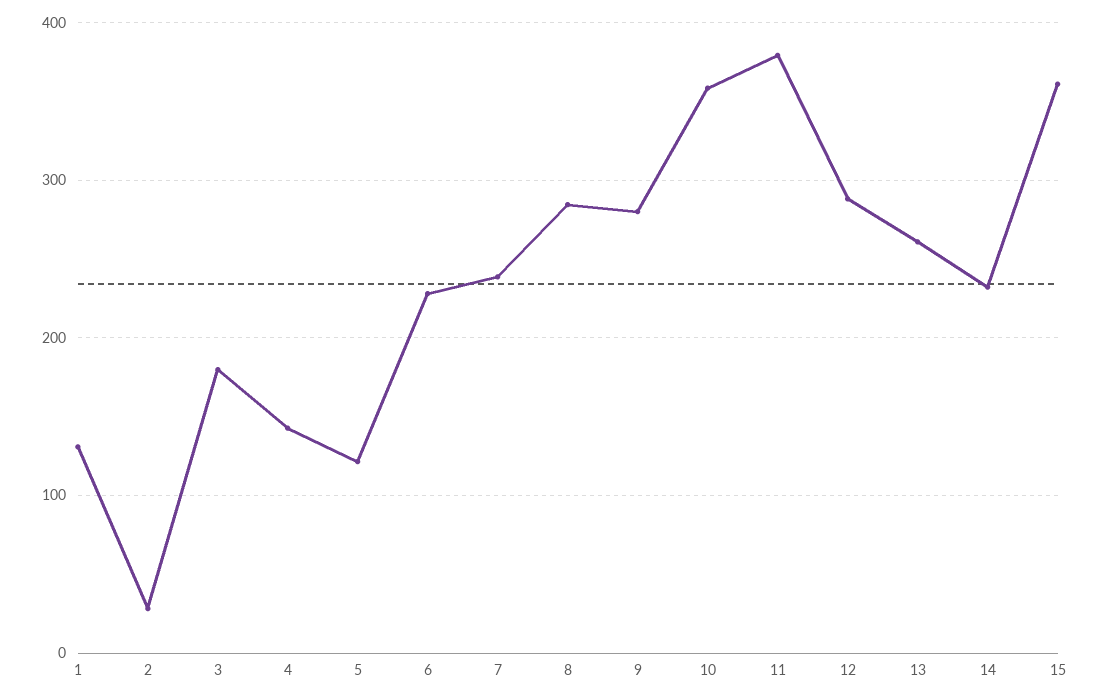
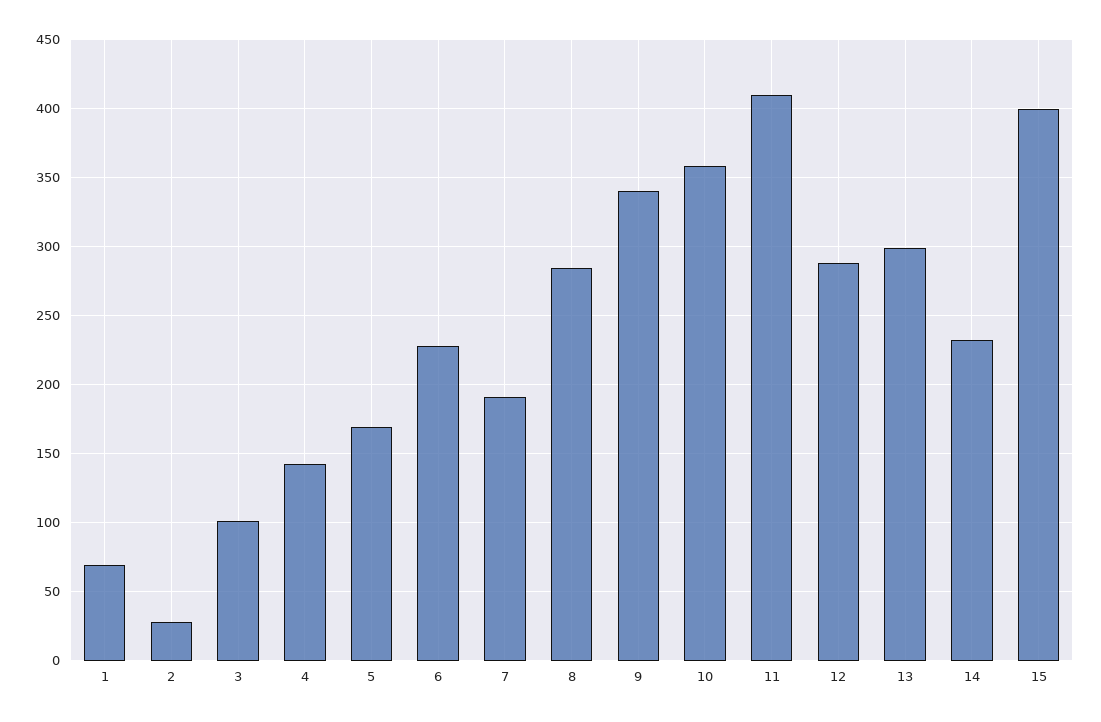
  {
-   "1": 130,
+   "1": 70,
    "2": 30,
-   "3": 180,
+   "3": 100,
    "4": 145,
-   "5": 120,
+   "5": 170,
    "6": 230,
-   "7": 240,
+   "7": 190,
    "8": 285,
-   "9": 280,
+   "9": 340,
    "10": 360,
-   "11": 380,
+   "11": 410,
    "12": 290,
-   "13": 260,
+   "13": 300,
    "14": 230,
-   "15": 360
+   "15": 400
  }

